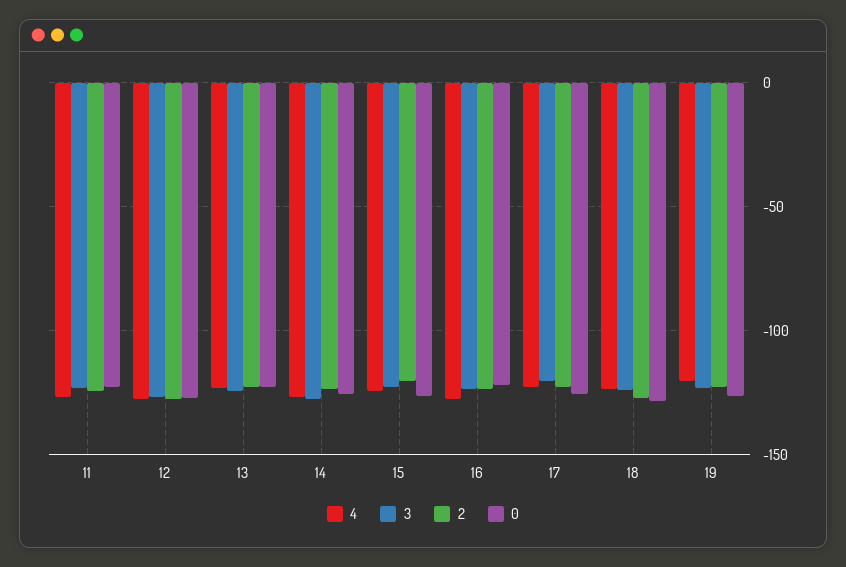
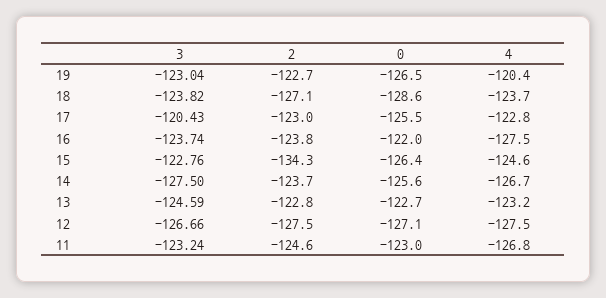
  {
    "4": {
      "11": -126.8,
      "12": -127.5,
      "13": -123.2,
      "14": -126.7,
      "15": -124.6,
      "16": -127.5,
      "17": -122.8,
      "18": -123.7,
      "19": -120.4
    },
    "3": {
      "11": -123.24,
      "12": -126.66,
      "13": -124.59,
      "14": -127.5,
      "15": -122.76,
      "16": -123.74,
      "17": -120.43,
      "18": -123.82,
      "19": -123.04
    },
    "2": {
      "11": -124.6,
      "12": -127.5,
      "13": -122.8,
      "14": -123.7,
-     "15": -120,
+     "15": -134.3,
      "16": -123.8,
      "17": -123,
      "18": -127.1,
      "19": -122.7
    },
    "0": {
      "11": -123,
      "12": -127.1,
      "13": -122.7,
      "14": -125.6,
      "15": -126.4,
      "16": -122,
      "17": -125.5,
      "18": -128.6,
      "19": -126.5
    }
  }

